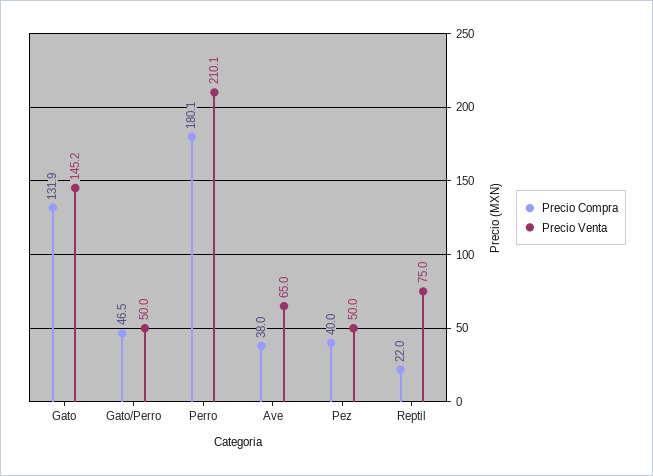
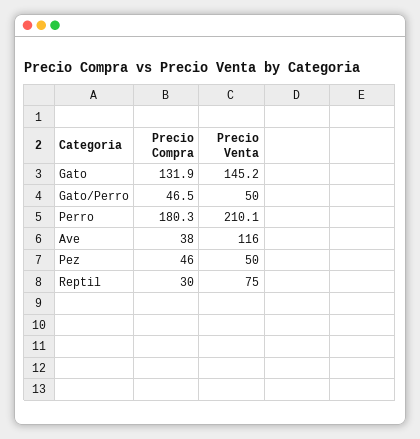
  {
    "Precio Compra": {
      "Gato": 131.9,
      "Gato/Perro": 46.5,
-     "Perro": 180.1,
+     "Perro": 180.3,
      "Ave": 38,
-     "Pez": 40,
+     "Pez": 46,
-     "Reptil": 22
+     "Reptil": 30
    },
    "Precio Venta": {
      "Gato": 145.2,
      "Gato/Perro": 50,
      "Perro": 210.1,
-     "Ave": 65,
+     "Ave": 116,
      "Pez": 50,
      "Reptil": 75
    }
  }

